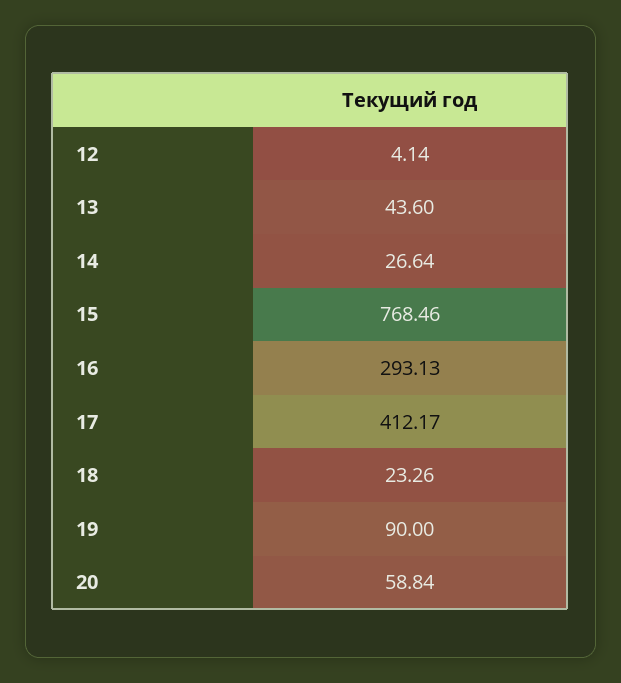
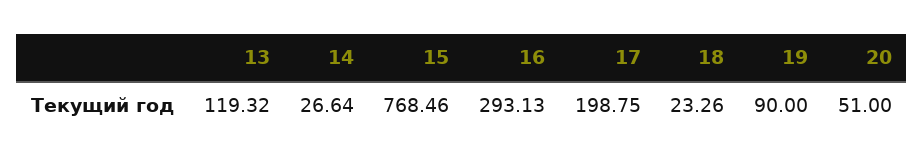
  {
-   "12": 4.14,
-   "13": 43.6,
+   "13": 119.32,
    "14": 26.64,
    "15": 768.46,
    "16": 293.13,
-   "17": 412.17,
+   "17": 198.75,
    "18": 23.26,
    "19": 90,
-   "20": 58.84
+   "20": 51
  }

